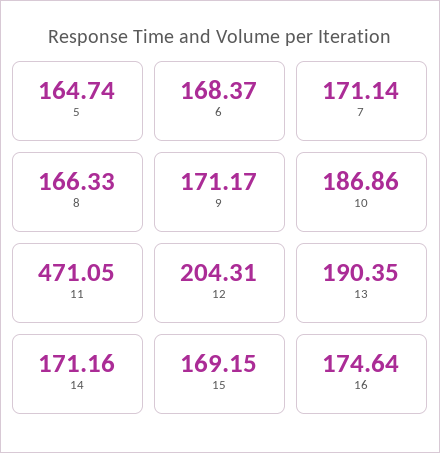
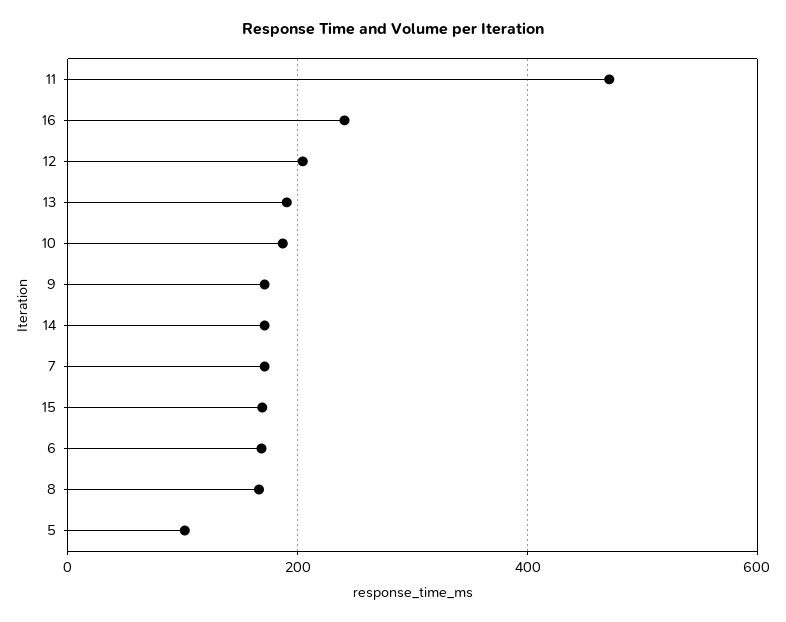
  {
-   "5": 164.74,
+   "5": 100,
    "6": 168.37,
    "7": 171.14,
    "8": 166.33,
    "9": 171.17,
    "10": 186.86,
    "11": 471.05,
    "12": 204.31,
    "13": 190.35,
    "14": 171.16,
    "15": 169.15,
-   "16": 174.64
+   "16": 240
  }

